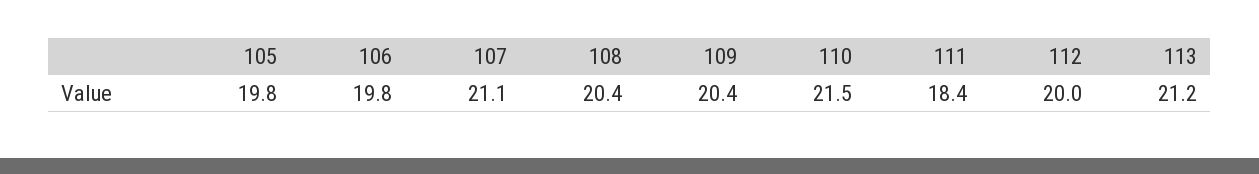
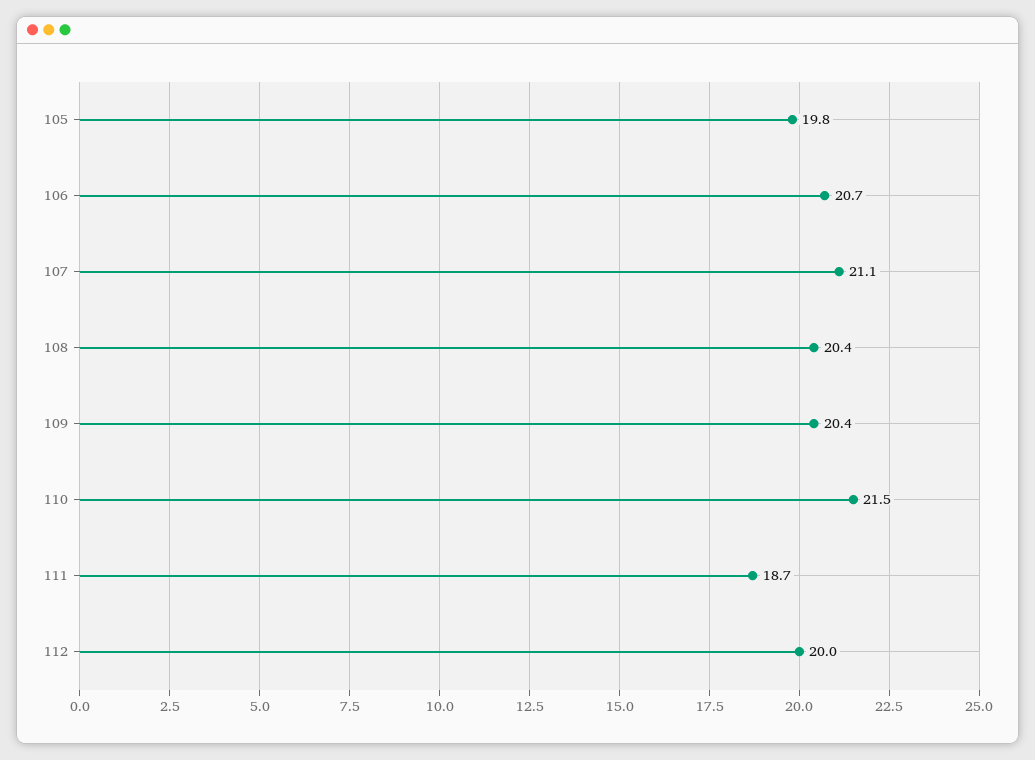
  {
    "105": 19.8,
-   "106": 19.8,
+   "106": 20.7,
    "107": 21.1,
    "108": 20.4,
    "109": 20.4,
    "110": 21.5,
-   "111": 18.4,
+   "111": 18.7,
-   "112": 20,
+   "112": 20
-   "113": 21.2
  }

